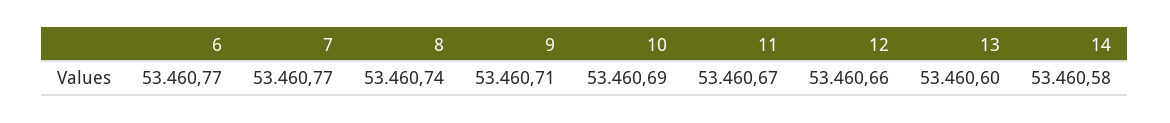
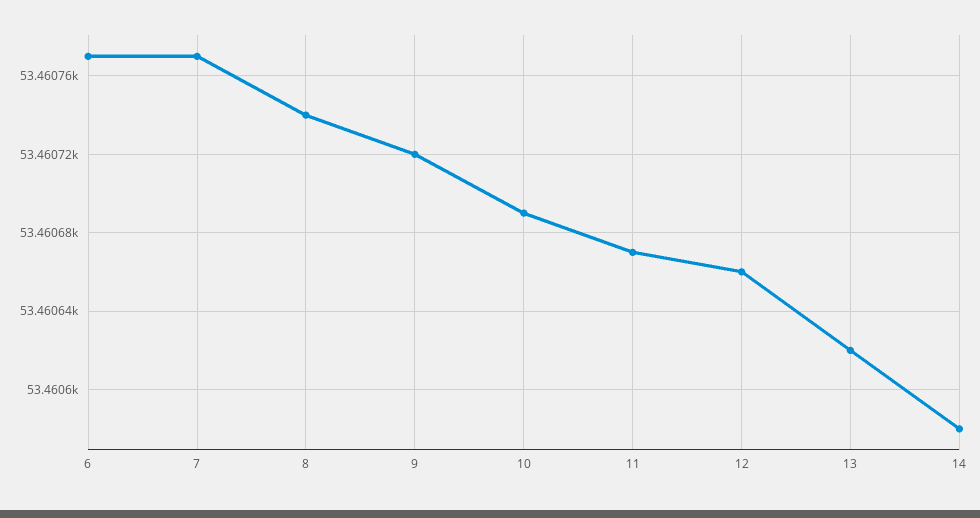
  {
    "6": 53460.77,
    "7": 53460.77,
    "8": 53460.74,
-   "9": 53460.71,
+   "9": 53460.72,
    "10": 53460.69,
    "11": 53460.67,
    "12": 53460.66,
-   "13": 53460.6,
+   "13": 53460.62,
    "14": 53460.58
  }

